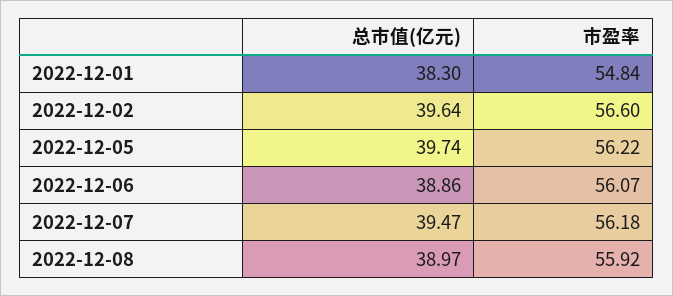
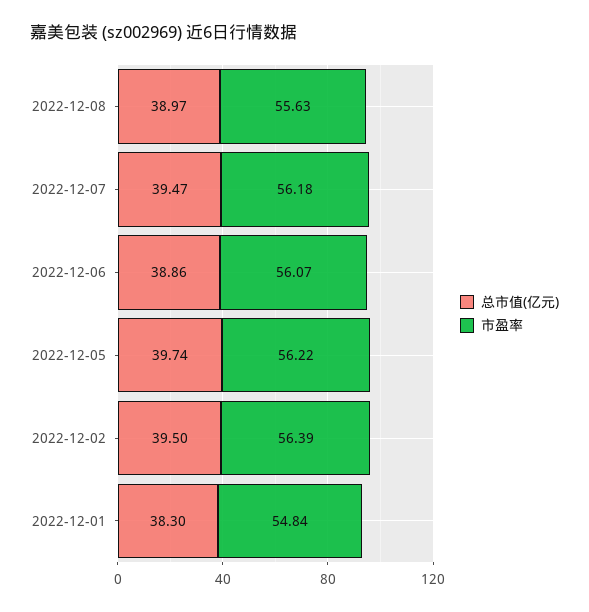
  {
    "总市值(亿元)": {
      "2022-12-01": 38.3,
-     "2022-12-02": 39.64,
+     "2022-12-02": 39.5,
      "2022-12-05": 39.74,
      "2022-12-06": 38.86,
      "2022-12-07": 39.47,
      "2022-12-08": 38.97
    },
    "市盈率": {
      "2022-12-01": 54.84,
-     "2022-12-02": 56.6,
+     "2022-12-02": 56.39,
      "2022-12-05": 56.22,
      "2022-12-06": 56.07,
      "2022-12-07": 56.18,
-     "2022-12-08": 55.92
+     "2022-12-08": 55.63
    }
  }

